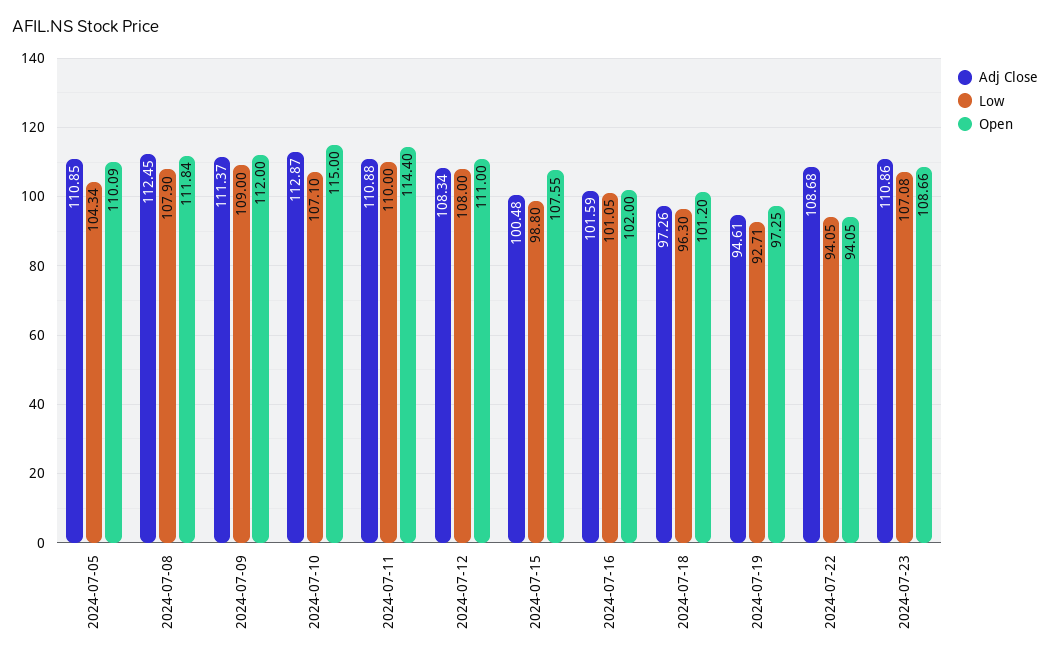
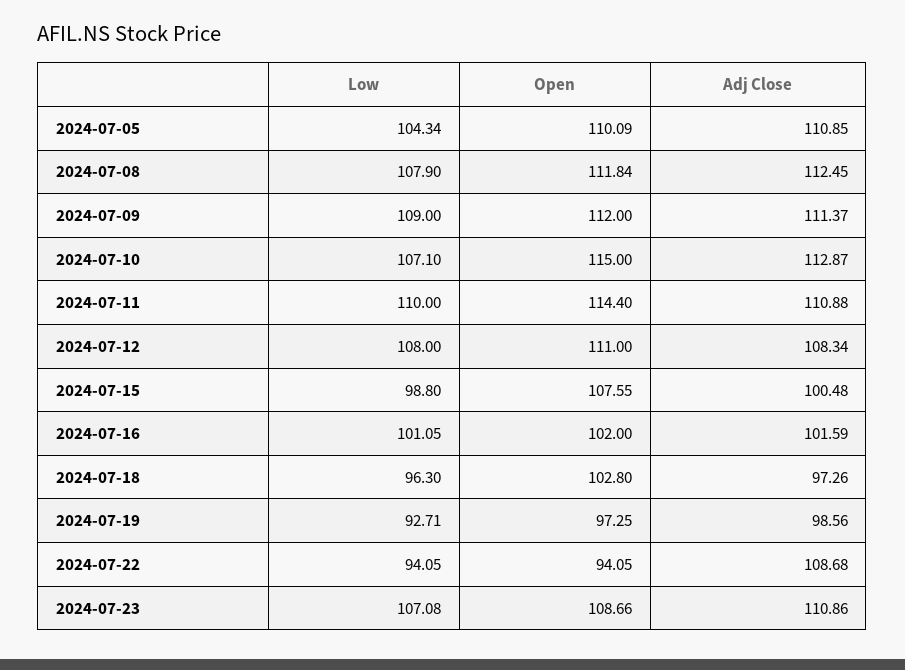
  {
    "Adj Close": {
      "2024-07-05": 110.85,
      "2024-07-08": 112.45,
      "2024-07-09": 111.37,
      "2024-07-10": 112.87,
      "2024-07-11": 110.88,
      "2024-07-12": 108.34,
      "2024-07-15": 100.48,
      "2024-07-16": 101.59,
      "2024-07-18": 97.26,
-     "2024-07-19": 94.61,
+     "2024-07-19": 98.56,
      "2024-07-22": 108.68,
      "2024-07-23": 110.86
    },
    "Low": {
      "2024-07-05": 104.34,
      "2024-07-08": 107.9,
      "2024-07-09": 109,
      "2024-07-10": 107.1,
      "2024-07-11": 110,
      "2024-07-12": 108,
      "2024-07-15": 98.8,
      "2024-07-16": 101.05,
      "2024-07-18": 96.3,
      "2024-07-19": 92.71,
      "2024-07-22": 94.05,
      "2024-07-23": 107.08
    },
    "Open": {
      "2024-07-05": 110.09,
      "2024-07-08": 111.84,
      "2024-07-09": 112,
      "2024-07-10": 115,
      "2024-07-11": 114.4,
      "2024-07-12": 111,
      "2024-07-15": 107.55,
      "2024-07-16": 102,
-     "2024-07-18": 101.2,
+     "2024-07-18": 102.8,
      "2024-07-19": 97.25,
      "2024-07-22": 94.05,
      "2024-07-23": 108.66
    }
  }

